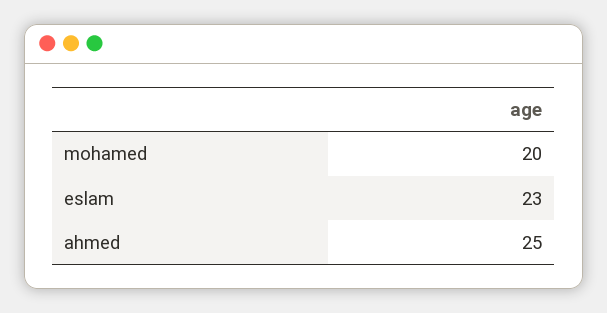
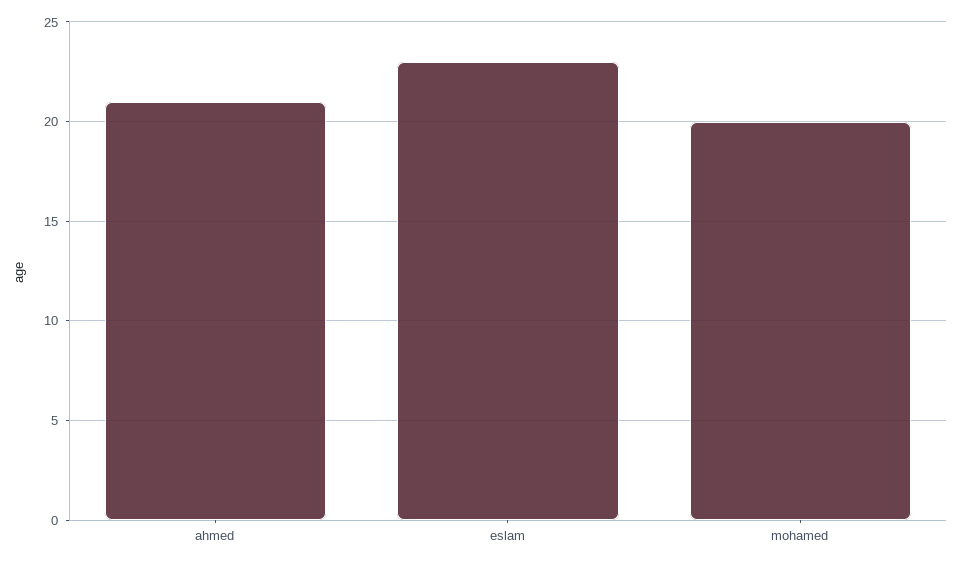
  {
    "mohamed": 20,
    "eslam": 23,
-   "ahmed": 25
+   "ahmed": 21
  }

